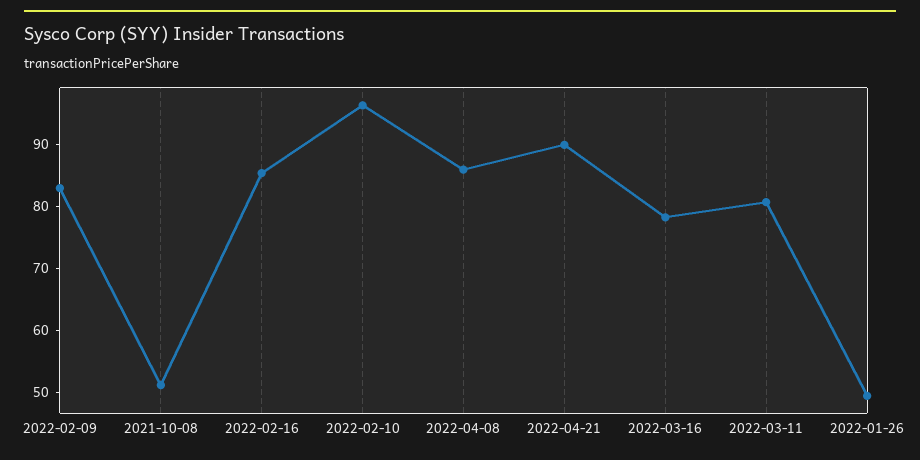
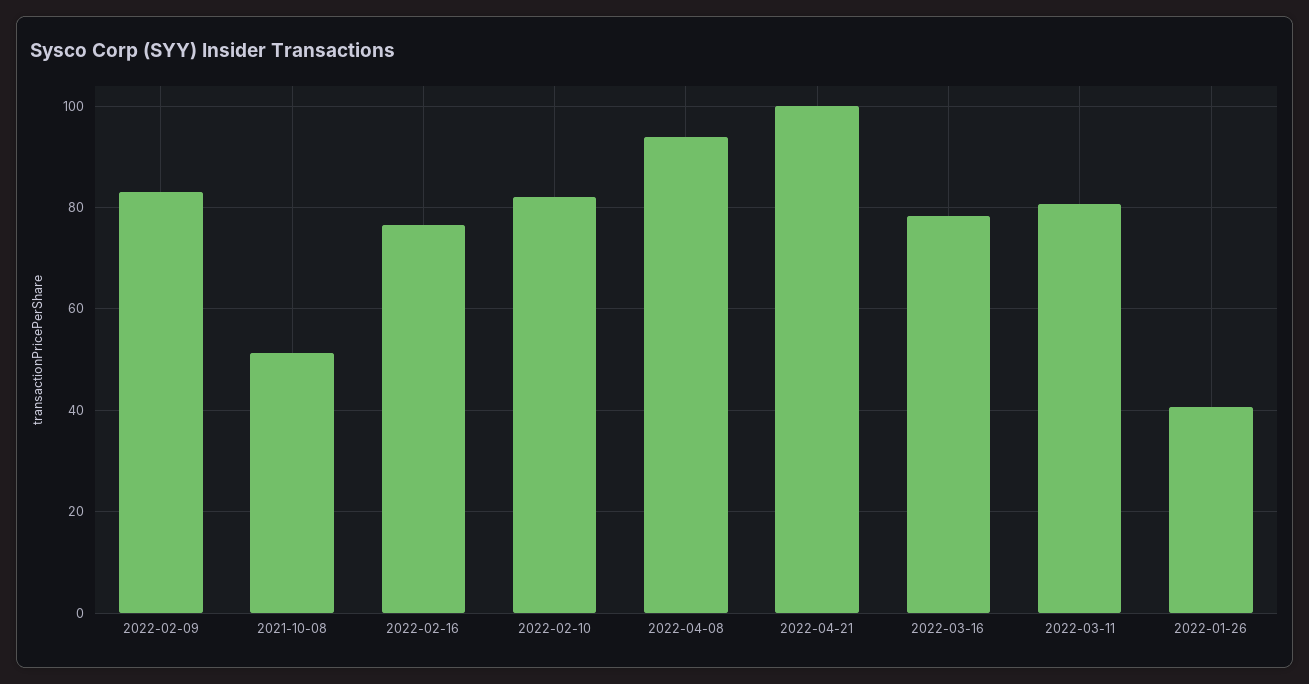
  {
    "2022-02-09": 84,
    "2021-10-08": 52,
-   "2022-02-16": 86,
+   "2022-02-16": 76,
-   "2022-02-10": 96,
+   "2022-02-10": 82,
-   "2022-04-08": 86,
+   "2022-04-08": 94,
-   "2022-04-21": 90,
+   "2022-04-21": 100,
    "2022-03-16": 78,
    "2022-03-11": 80,
-   "2022-01-26": 50
+   "2022-01-26": 40
  }

